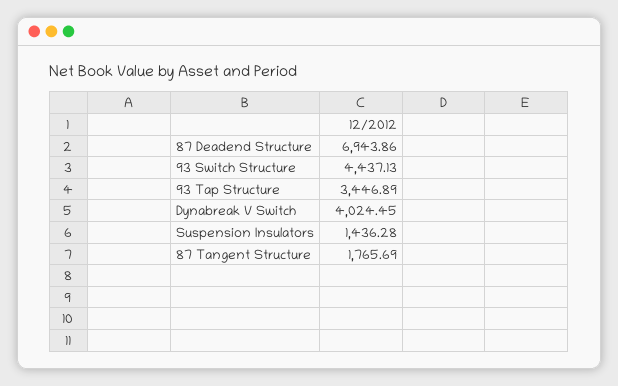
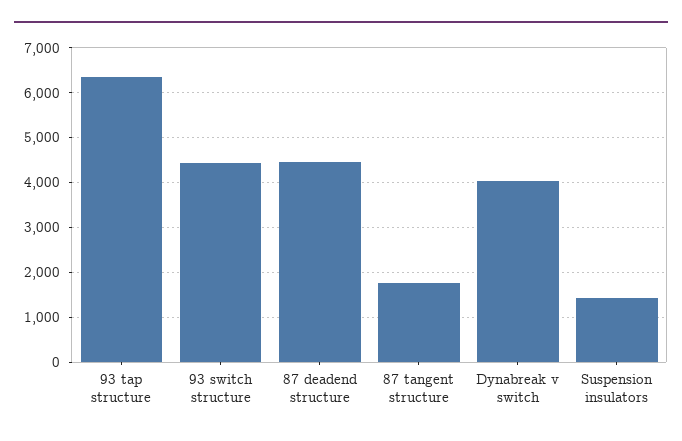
  {
-   "87 Deadend Structure": 6943.86,
+   "87 Deadend Structure": 4400,
    "93 Switch Structure": 4437.13,
-   "93 Tap Structure": 3446.89,
+   "93 Tap Structure": 6400,
    "Dynabreak V Switch": 4024.45,
    "Suspension Insulators": 1436.28,
    "87 Tangent Structure": 1765.69
  }

